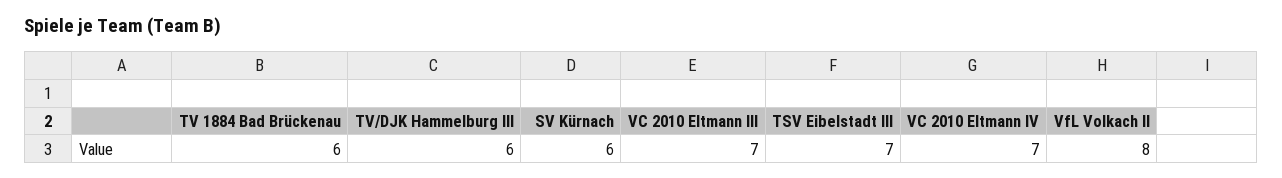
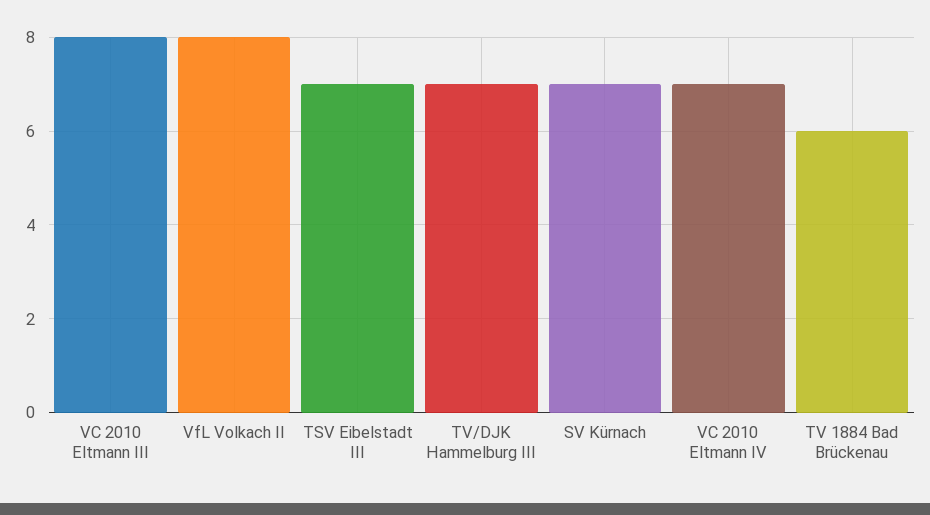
  {
    "TV 1884 Bad Brückenau": 6,
-   "TV/DJK Hammelburg III": 6,
+   "TV/DJK Hammelburg III": 7,
-   "SV Kürnach": 6,
+   "SV Kürnach": 7,
-   "VC 2010 Eltmann III": 7,
+   "VC 2010 Eltmann III": 8,
    "TSV Eibelstadt III": 7,
    "VC 2010 Eltmann IV": 7,
    "VfL Volkach II": 8
  }

